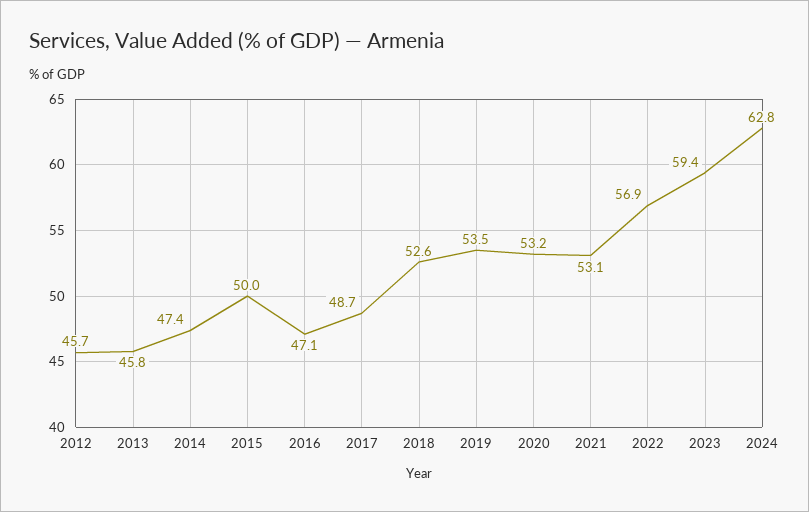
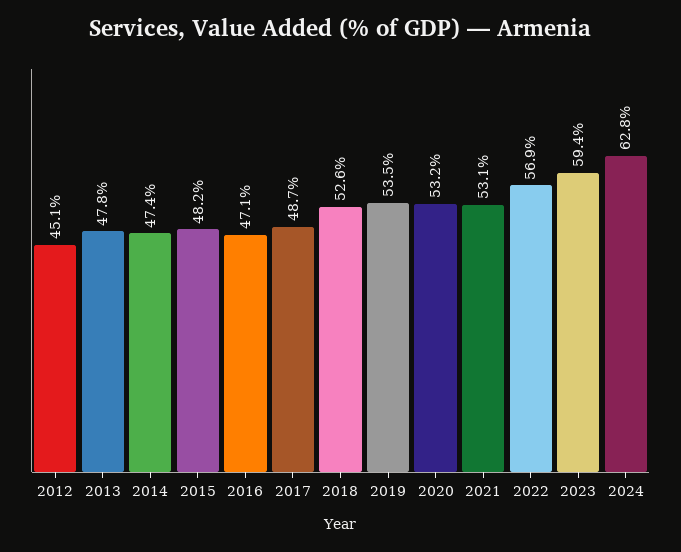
  {
-   "2012": 45.7,
+   "2012": 45.1,
-   "2013": 45.8,
+   "2013": 47.8,
    "2014": 47.4,
-   "2015": 50,
+   "2015": 48.2,
    "2016": 47.1,
    "2017": 48.7,
    "2018": 52.6,
    "2019": 53.5,
    "2020": 53.2,
    "2021": 53.1,
    "2022": 56.9,
    "2023": 59.4,
    "2024": 62.8
  }

